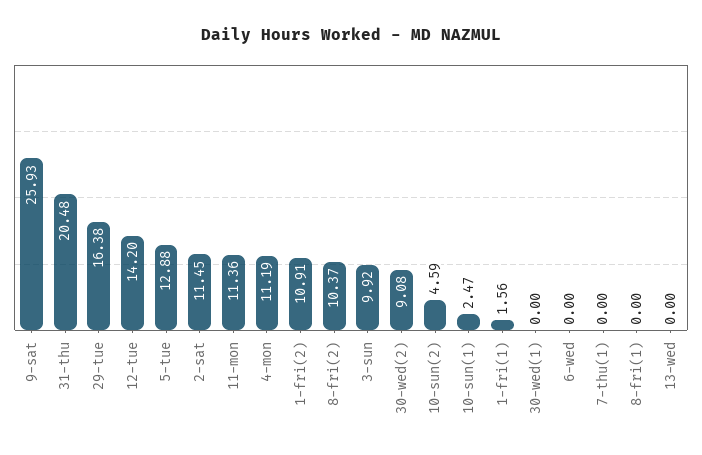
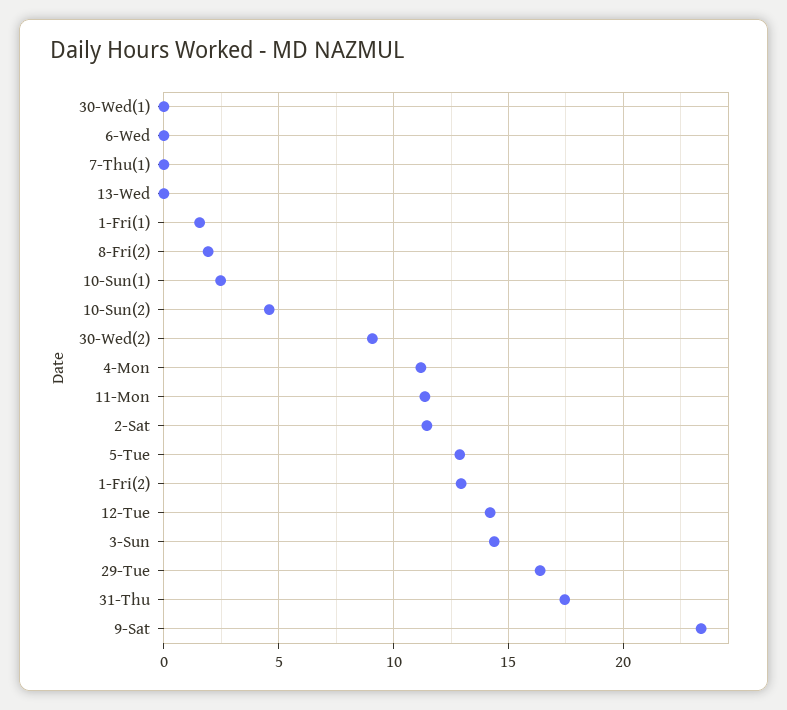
  {
-   "9-sat": 25.93,
+   "9-sat": 23.5,
-   "31-thu": 20.48,
+   "31-thu": 17.5,
    "29-tue": 16.38,
    "12-tue": 14.2,
    "5-tue": 12.88,
    "2-sat": 11.45,
    "11-mon": 11.36,
    "4-mon": 11.19,
-   "1-fri(2)": 10.91,
+   "1-fri(2)": 13,
-   "8-fri(2)": 10.37,
+   "8-fri(2)": 2,
-   "3-sun": 9.92,
+   "3-sun": 14.5,
    "30-wed(2)": 9.08,
    "10-sun(2)": 4.59,
    "10-sun(1)": 2.47,
    "1-fri(1)": 1.56,
    "30-wed(1)": 0,
    "6-wed": 0,
    "7-thu(1)": 0,
-   "8-fri(1)": 0,
    "13-wed": 0
  }

